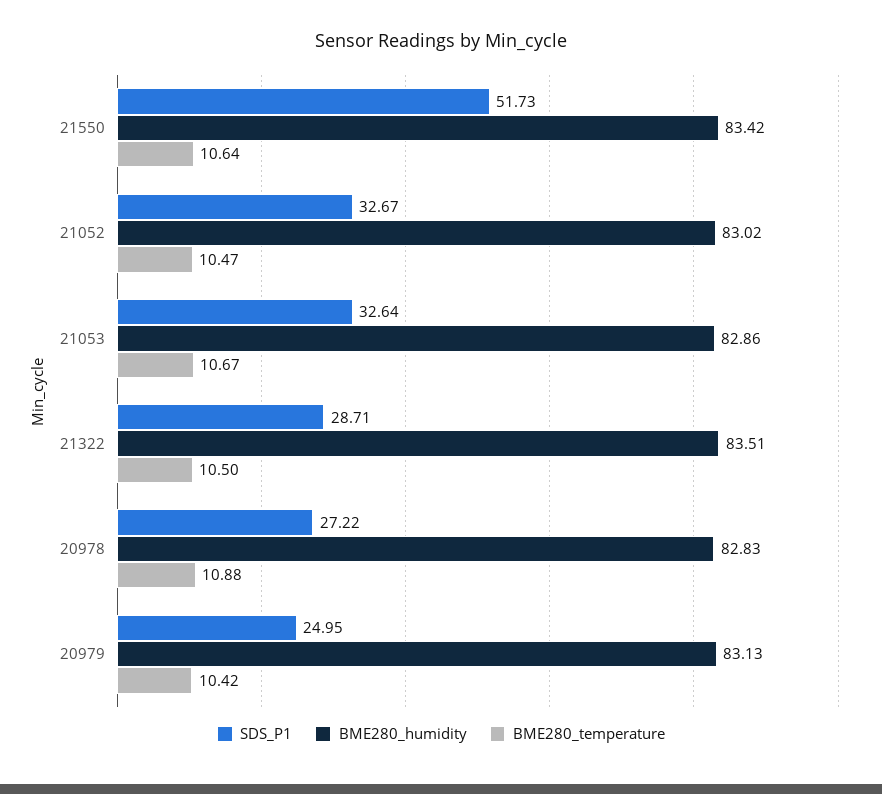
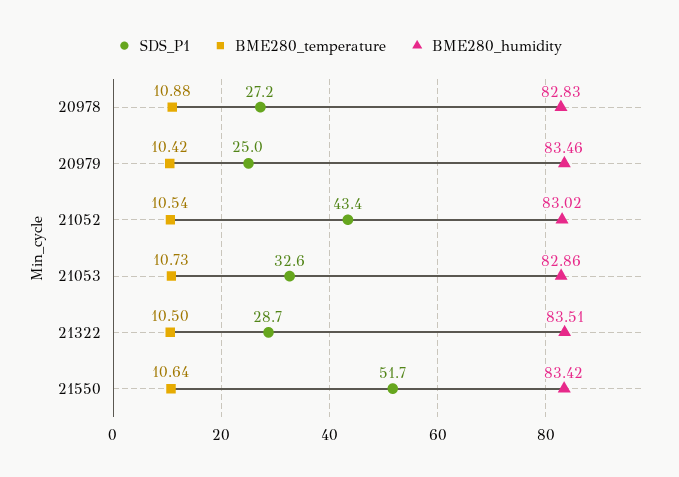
  {
    "SDS_P1": {
      "21550": 51.73,
-     "21052": 32.67,
+     "21052": 43.4,
      "21053": 32.64,
      "21322": 28.71,
      "20978": 27.22,
      "20979": 24.95
    },
    "BME280_humidity": {
      "21550": 83.42,
      "21052": 83.02,
      "21053": 82.86,
      "21322": 83.51,
      "20978": 82.83,
-     "20979": 83.13
+     "20979": 83.46
    },
    "BME280_temperature": {
      "21550": 10.64,
-     "21052": 10.47,
+     "21052": 10.54,
-     "21053": 10.67,
+     "21053": 10.73,
      "21322": 10.5,
      "20978": 10.88,
      "20979": 10.42
    }
  }

